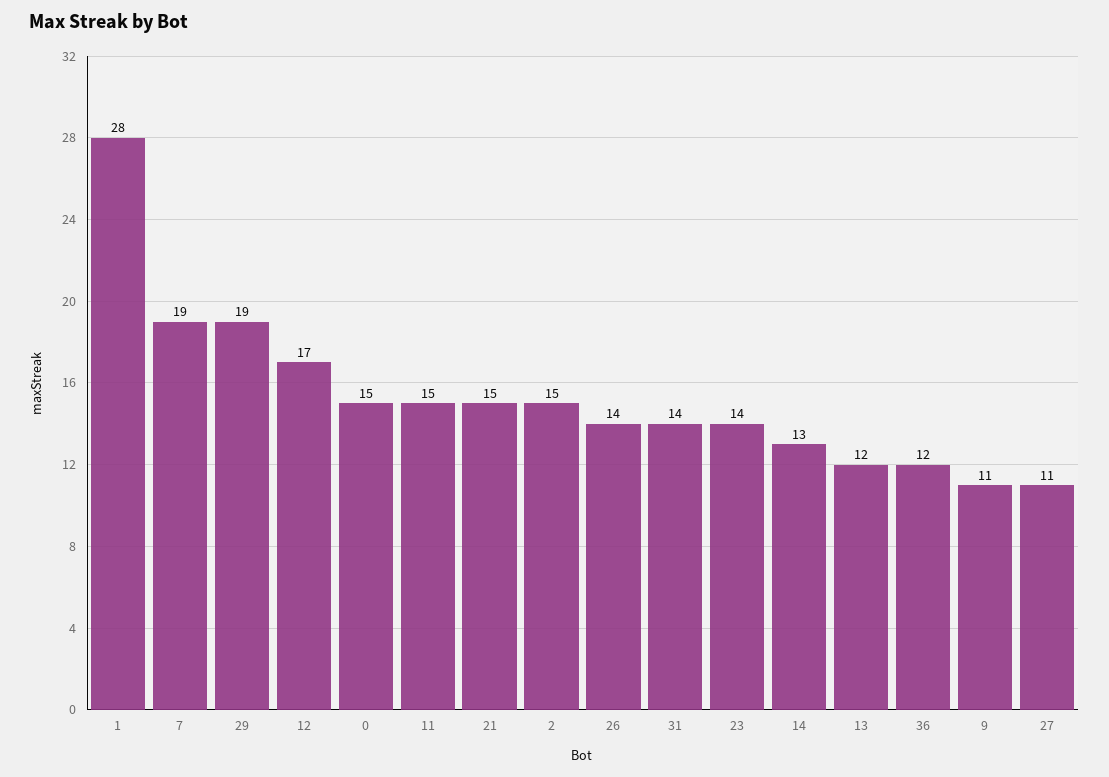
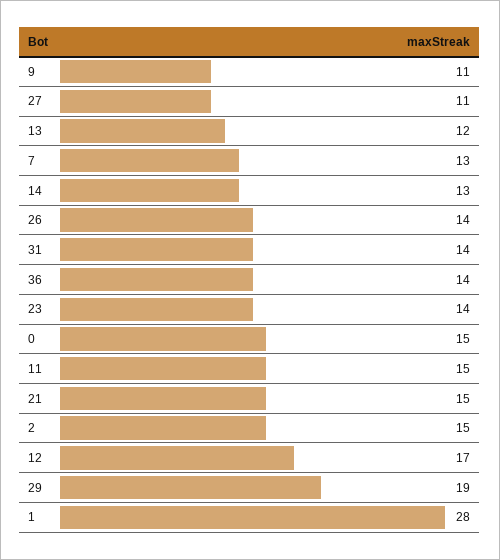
  {
    "1": 28,
-   "7": 19,
+   "7": 13,
    "29": 19,
    "12": 17,
    "0": 15,
    "11": 15,
    "21": 15,
    "2": 15,
    "26": 14,
    "31": 14,
    "23": 14,
    "14": 13,
    "13": 12,
-   "36": 12,
+   "36": 14,
    "9": 11,
    "27": 11
  }

